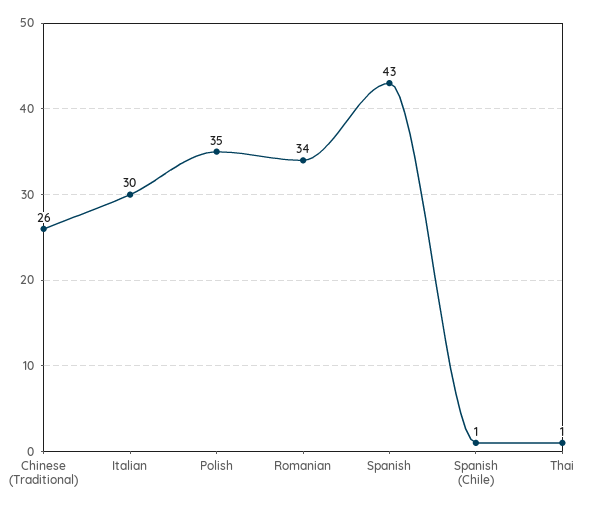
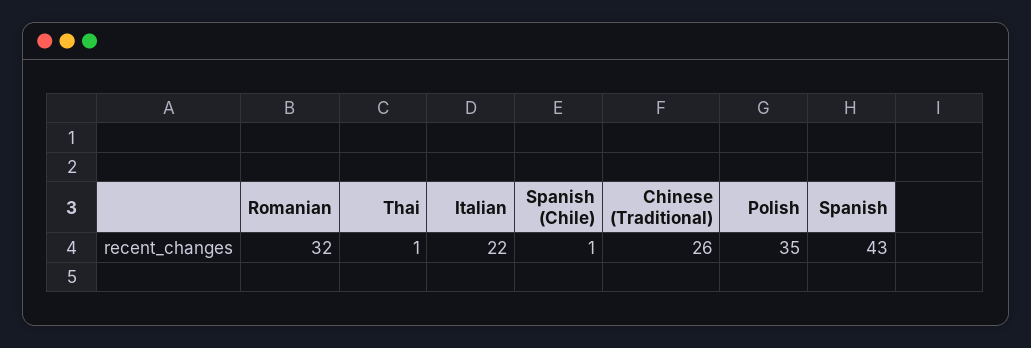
  {
    "Chinese (Traditional)": 26,
-   "Italian": 30,
+   "Italian": 22,
    "Polish": 35,
-   "Romanian": 34,
+   "Romanian": 32,
    "Spanish": 43,
    "Spanish (Chile)": 1,
    "Thai": 1
  }

